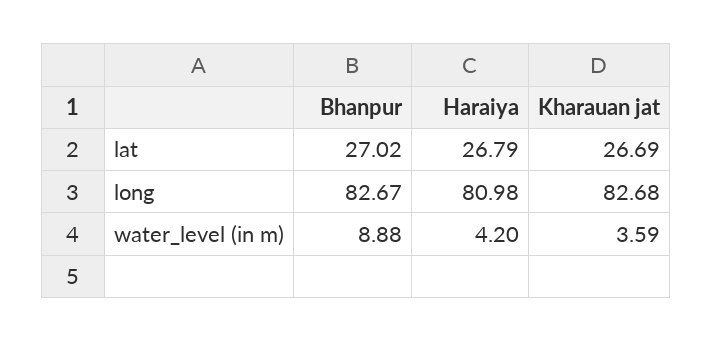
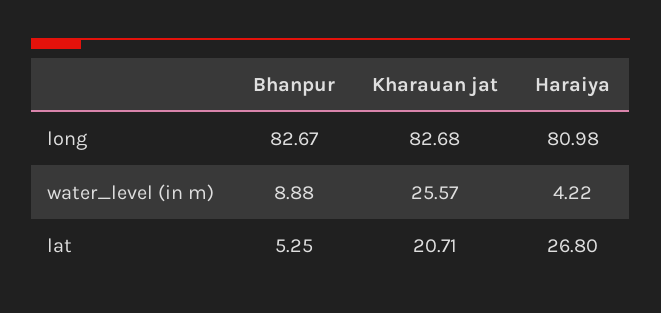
  {
    "Bhanpur": {
-     "lat": 27.02,
+     "lat": 5.25,
      "long": 82.67,
      "water_level (in m)": 8.88
    },
    "Haraiya": {
-     "lat": 26.79,
+     "lat": 26.8,
      "long": 80.98,
-     "water_level (in m)": 4.2
+     "water_level (in m)": 4.22
    },
    "Kharauan jat": {
-     "lat": 26.69,
+     "lat": 20.71,
      "long": 82.68,
-     "water_level (in m)": 3.59
+     "water_level (in m)": 25.57
    }
  }

